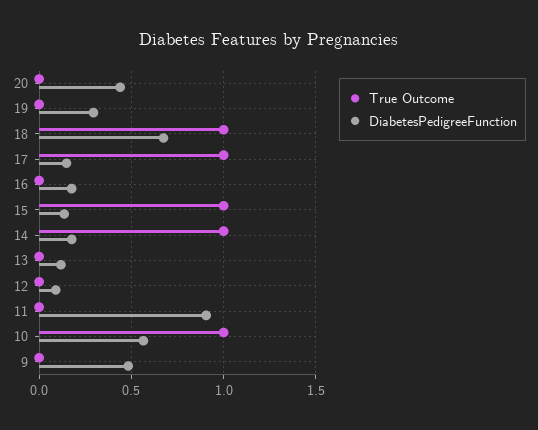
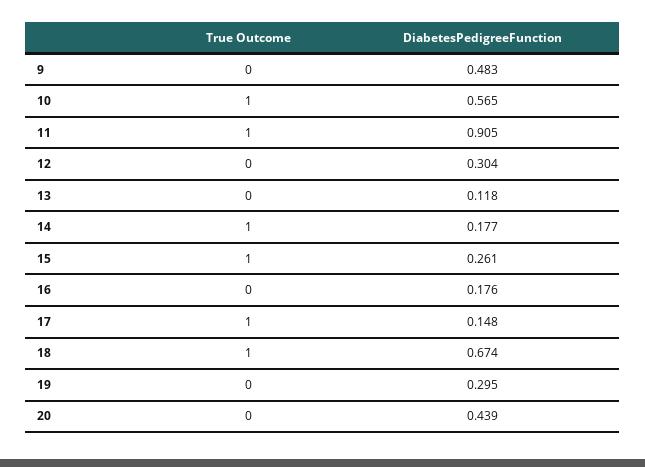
  {
    "True Outcome": {
      "20": 0,
      "19": 0,
      "18": 1,
      "17": 1,
      "16": 0,
      "15": 1,
      "14": 1,
      "13": 0,
      "12": 0,
-     "11": 0,
+     "11": 1,
      "10": 1,
      "9": 0
    },
    "DiabetesPedigreeFunction": {
      "20": 0.439,
      "19": 0.295,
      "18": 0.674,
      "17": 0.148,
      "16": 0.176,
-     "15": 0.15,
+     "15": 0.261,
      "14": 0.177,
      "13": 0.118,
-     "12": 0.1,
+     "12": 0.304,
      "11": 0.905,
      "10": 0.565,
      "9": 0.483
    }
  }

